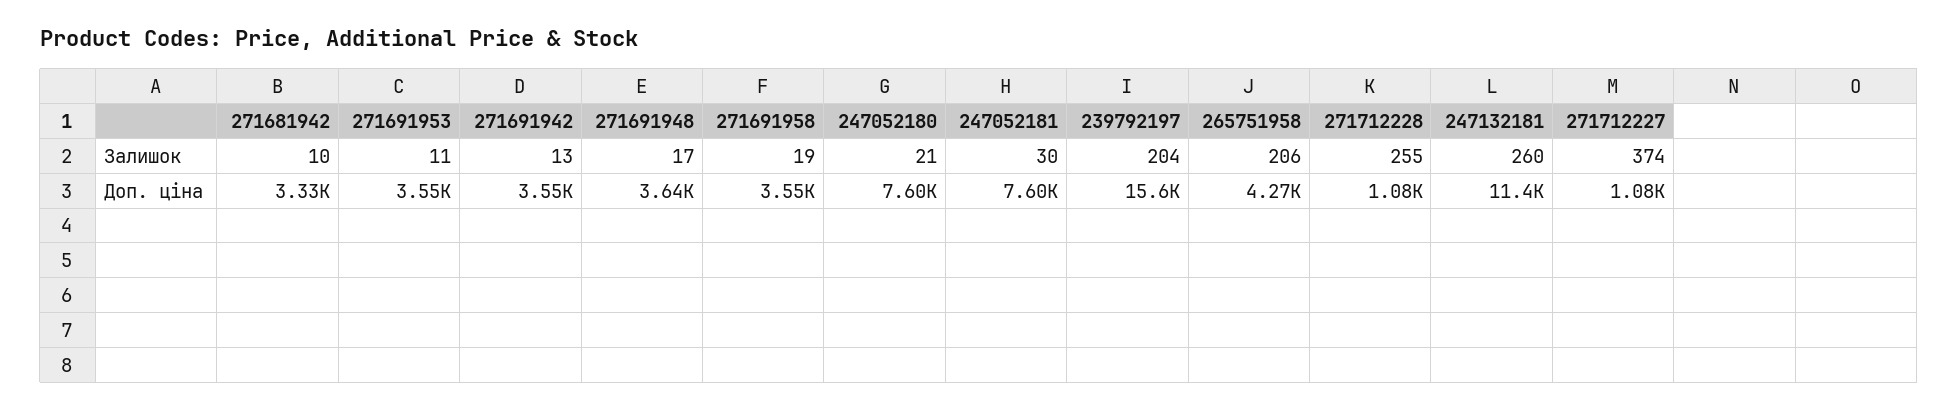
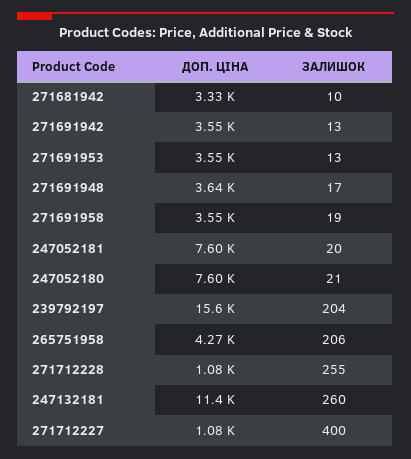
  {
    "271681942": {
      "Залишок": 10,
      "Доп. ціна": 3330
    },
    "271691953": {
-     "Залишок": 11,
+     "Залишок": 13,
      "Доп. ціна": 3550
    },
    "271691942": {
      "Залишок": 13,
      "Доп. ціна": 3550
    },
    "271691948": {
      "Залишок": 17,
      "Доп. ціна": 3640
    },
    "271691958": {
      "Залишок": 19,
      "Доп. ціна": 3550
    },
    "247052180": {
      "Залишок": 21,
      "Доп. ціна": 7600
    },
    "247052181": {
-     "Залишок": 30,
+     "Залишок": 20,
      "Доп. ціна": 7600
    },
    "239792197": {
      "Залишок": 204,
      "Доп. ціна": 15600
    },
    "265751958": {
      "Залишок": 206,
      "Доп. ціна": 4270
    },
    "271712228": {
      "Залишок": 255,
      "Доп. ціна": 1080
    },
    "247132181": {
      "Залишок": 260,
      "Доп. ціна": 11400
    },
    "271712227": {
-     "Залишок": 374,
+     "Залишок": 400,
      "Доп. ціна": 1080
    }
  }

